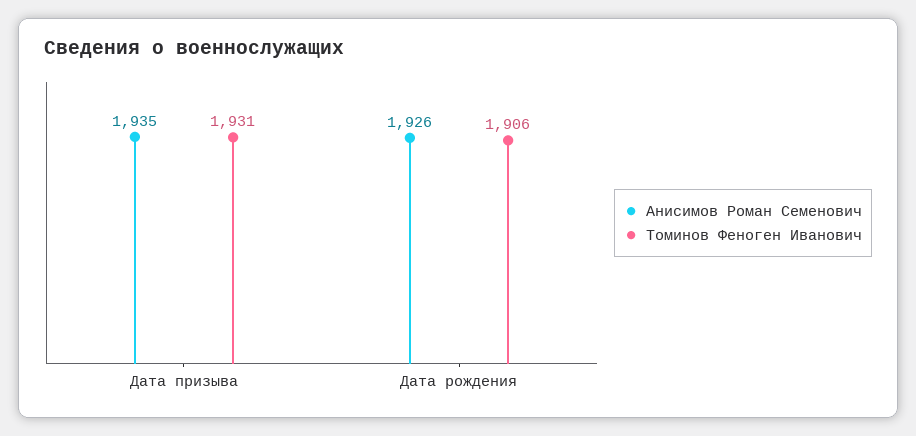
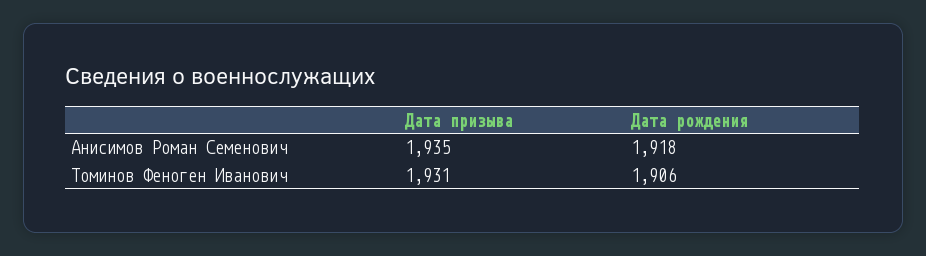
  {
    "Анисимов Роман Семенович": {
      "Дата призыва": 1935,
-     "Дата рождения": 1926
+     "Дата рождения": 1918
    },
    "Томинов Феноген Иванович": {
      "Дата призыва": 1931,
      "Дата рождения": 1906
    }
  }

